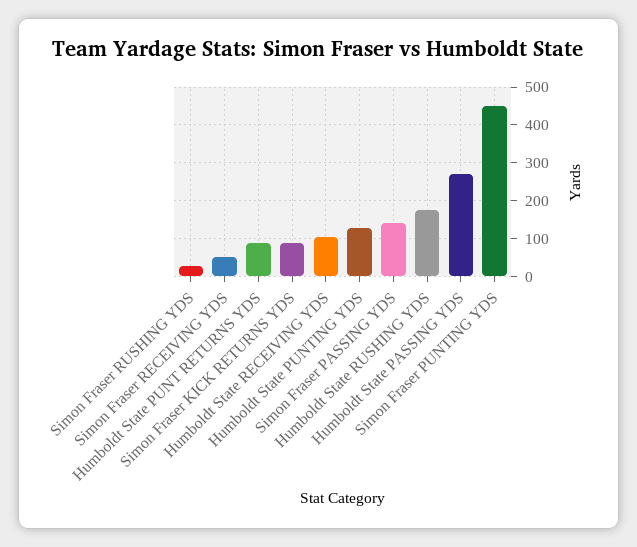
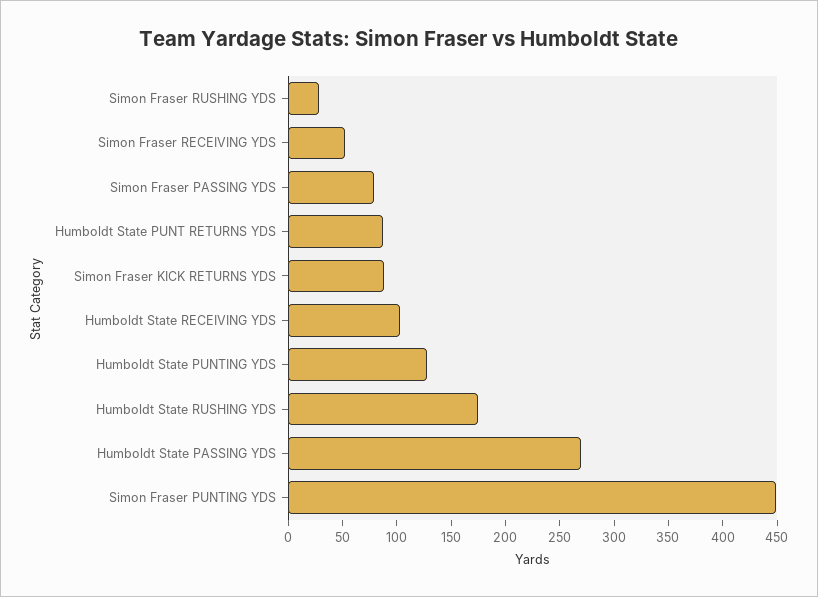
  {
    "Simon Fraser RUSHING YDS": 30,
    "Simon Fraser RECEIVING YDS": 50,
    "Humboldt State PUNT RETURNS YDS": 90,
    "Simon Fraser KICK RETURNS YDS": 90,
    "Humboldt State RECEIVING YDS": 100,
    "Humboldt State PUNTING YDS": 130,
-   "Simon Fraser PASSING YDS": 140,
+   "Simon Fraser PASSING YDS": 80,
    "Humboldt State RUSHING YDS": 180,
    "Humboldt State PASSING YDS": 270,
    "Simon Fraser PUNTING YDS": 450
  }

